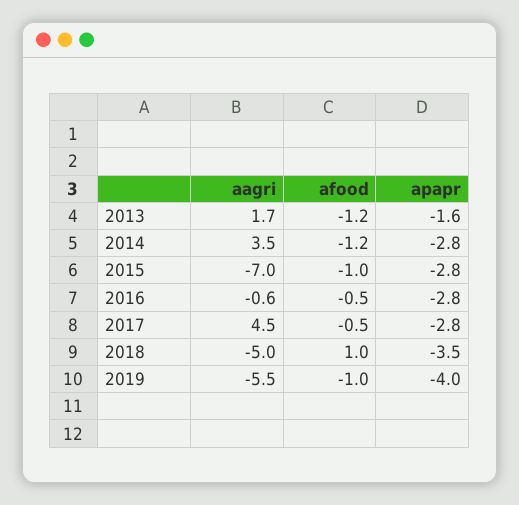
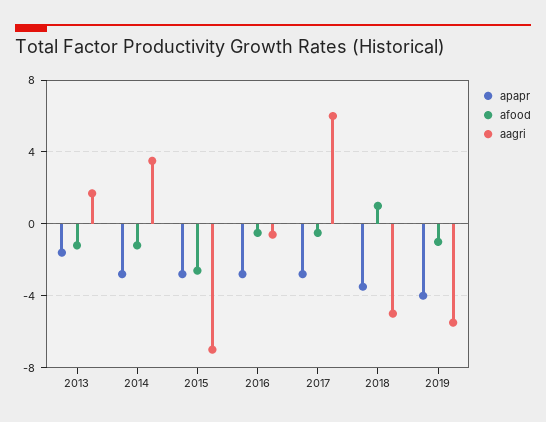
  {
    "aagri": {
      "2013": 1.7,
      "2014": 3.5,
      "2015": -7,
      "2016": -0.6,
-     "2017": 4.5,
+     "2017": 6,
      "2018": -5,
      "2019": -5.5
    },
    "afood": {
      "2013": -1.2,
      "2014": -1.2,
-     "2015": -1,
+     "2015": -2.5,
      "2016": -0.5,
      "2017": -0.5,
      "2018": 1,
      "2019": -1
    },
    "apapr": {
      "2013": -1.6,
      "2014": -2.8,
      "2015": -2.8,
      "2016": -2.8,
      "2017": -2.8,
      "2018": -3.5,
      "2019": -4
    }
  }

